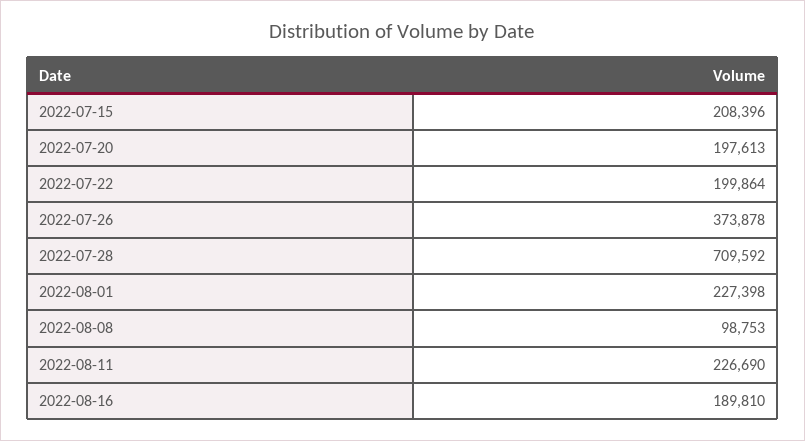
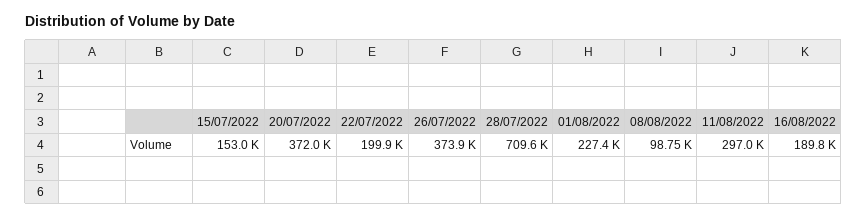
  {
-   "2022-07-15": 208396,
+   "2022-07-15": 153000,
-   "2022-07-20": 197613,
+   "2022-07-20": 372000,
    "2022-07-22": 199864,
    "2022-07-26": 373878,
    "2022-07-28": 709592,
    "2022-08-01": 227398,
    "2022-08-08": 98753,
-   "2022-08-11": 226690,
+   "2022-08-11": 297000,
    "2022-08-16": 189810
  }

